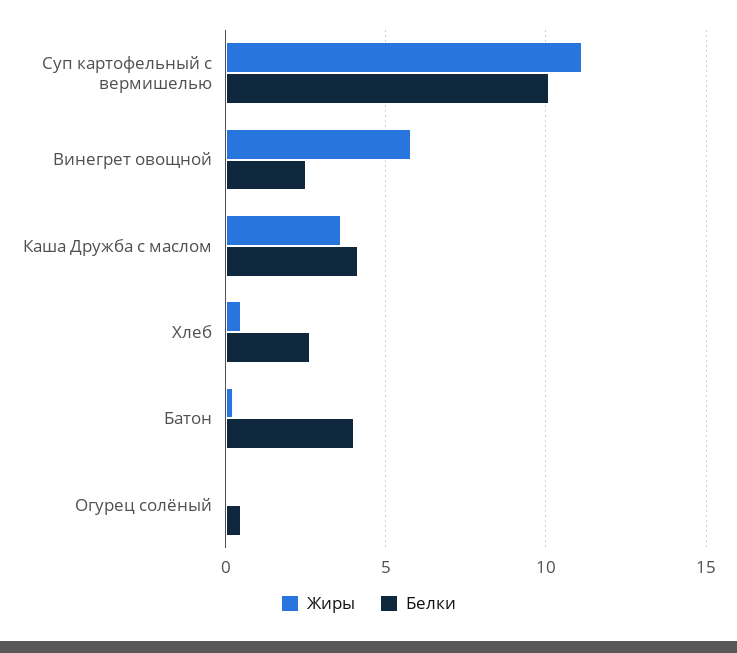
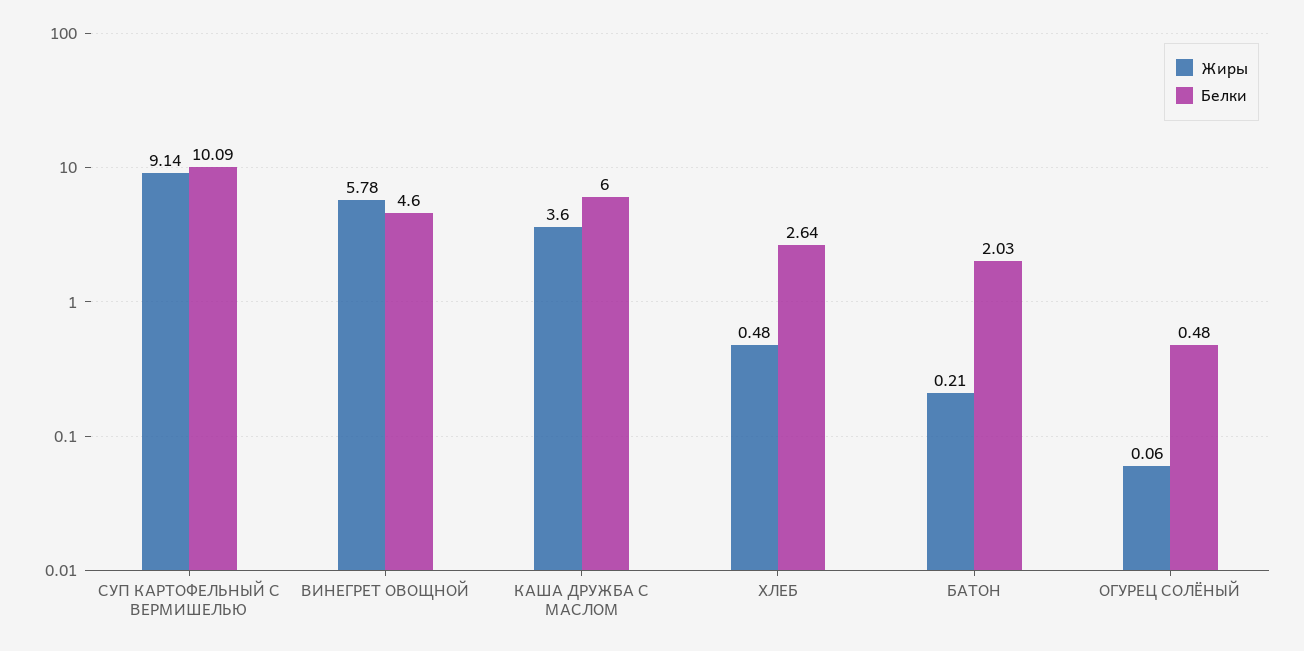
  {
    "Жиры": {
-     "Суп картофельный с вермишелью": 11,
+     "Суп картофельный с вермишелью": 9.14,
      "Винегрет овощной": 5.78,
      "Каша Дружба с маслом": 3.6,
      "Хлеб": 0.48,
      "Батон": 0.21,
      "Огурец солёный": 0.06
    },
    "Белки": {
      "Суп картофельный с вермишелью": 10.09,
-     "Винегрет овощной": 2.5,
+     "Винегрет овощной": 4.6,
-     "Каша Дружба с маслом": 4,
+     "Каша Дружба с маслом": 6,
      "Хлеб": 2.64,
-     "Батон": 4,
+     "Батон": 2.03,
      "Огурец солёный": 0.48
    }
  }

